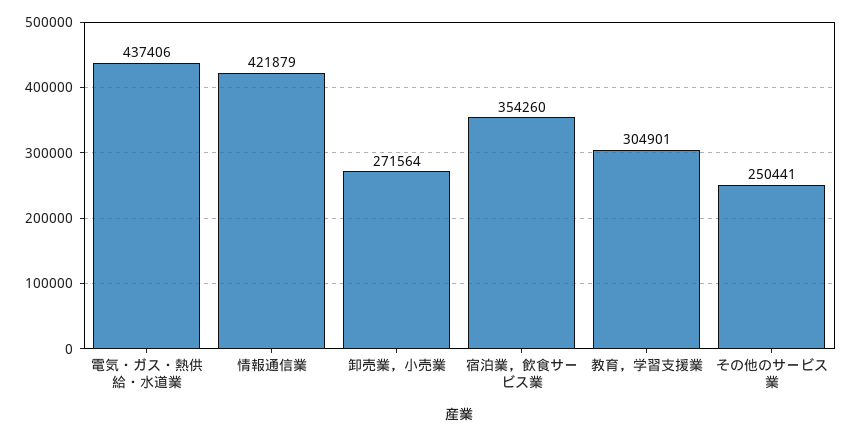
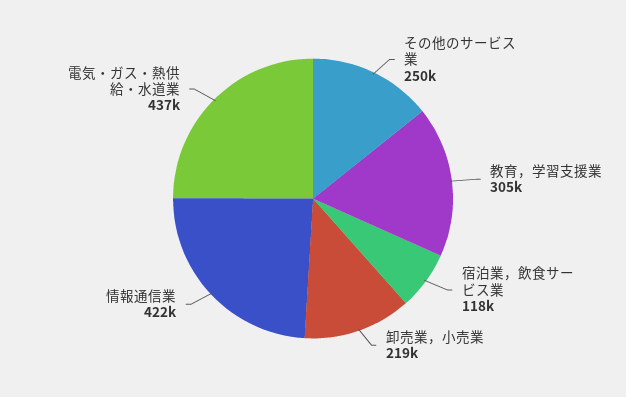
  {
    "電気・ガス・熱供給・水道業": 437406,
    "情報通信業": 421879,
-   "卸売業，小売業": 271564,
+   "卸売業，小売業": 219000,
-   "宿泊業，飲食サービス業": 354260,
+   "宿泊業，飲食サービス業": 118000,
    "教育，学習支援業": 304901,
    "その他のサービス業": 250441
  }

